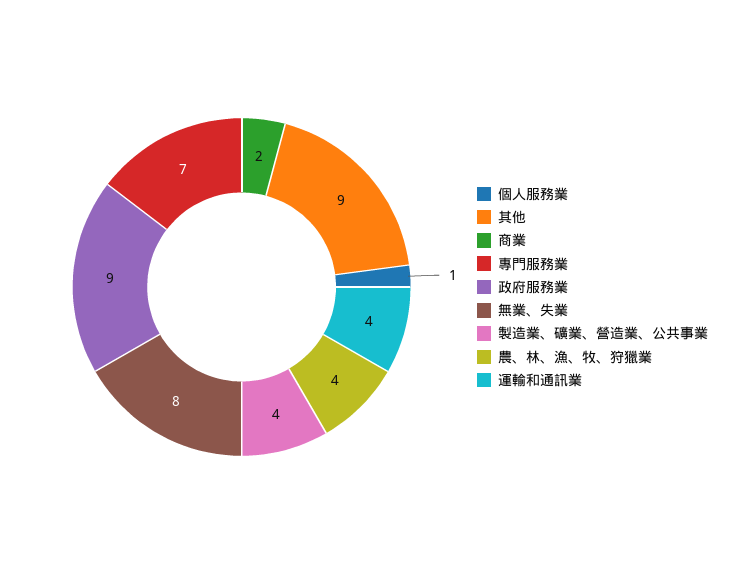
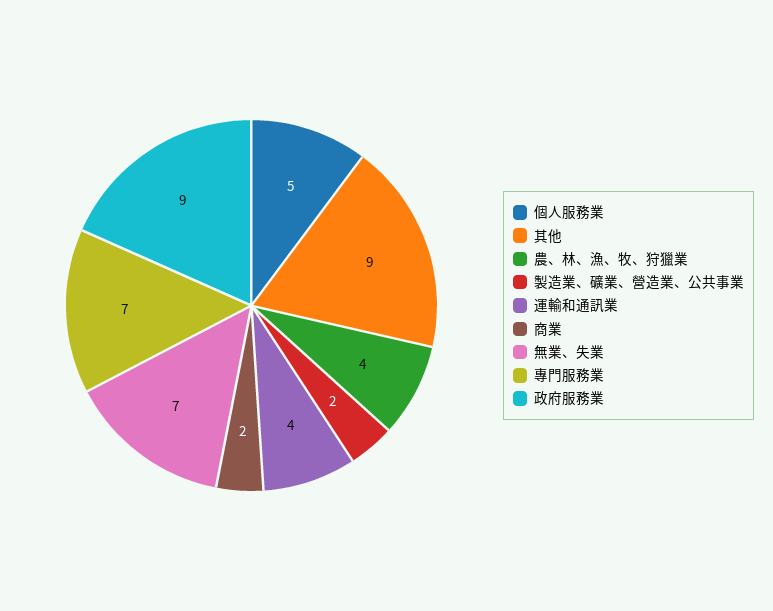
  {
-   "個人服務業": 1,
+   "個人服務業": 5,
    "其他": 9,
    "商業": 2,
    "專門服務業": 7,
    "政府服務業": 9,
-   "無業、失業": 8,
+   "無業、失業": 7,
-   "製造業、礦業、營造業、公共事業": 4,
+   "製造業、礦業、營造業、公共事業": 2,
    "農、林、漁、牧、狩獵業": 4,
    "運輸和通訊業": 4
  }

